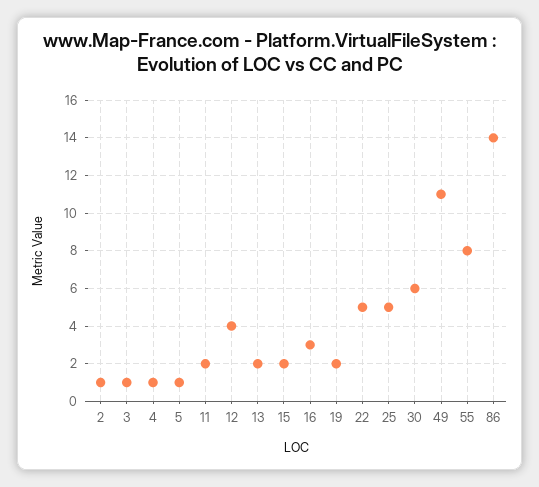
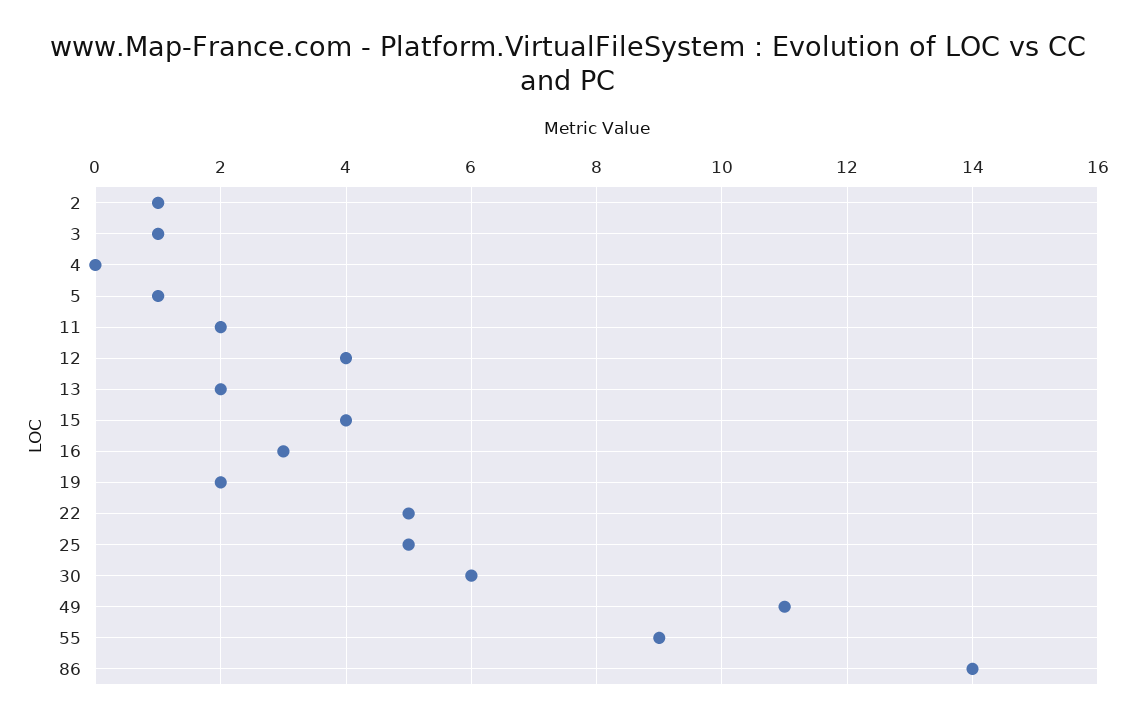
  {
    "2": 1,
    "3": 1,
-   "4": 1,
+   "4": 0,
    "5": 1,
    "11": 2,
    "12": 4,
    "13": 2,
-   "15": 2,
+   "15": 4,
    "16": 3,
    "19": 2,
    "22": 5,
    "25": 5,
    "30": 6,
    "49": 11,
-   "55": 8,
+   "55": 9,
    "86": 14
  }

